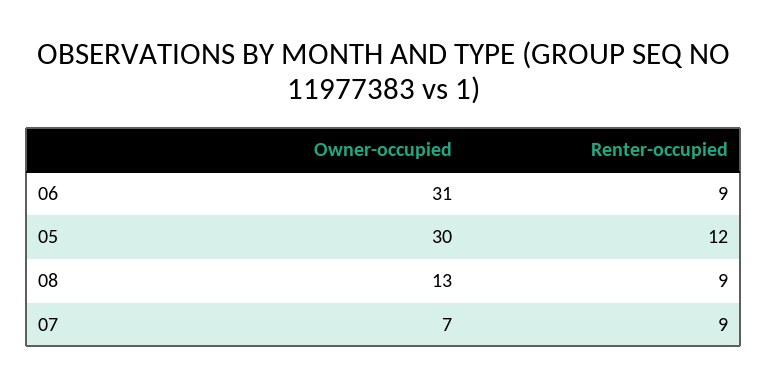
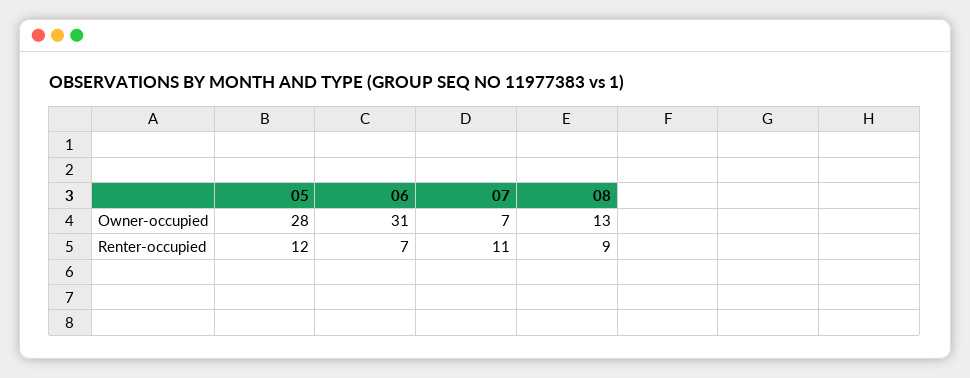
  {
    "Owner-occupied": {
      "06": 31,
-     "05": 30,
+     "05": 28,
      "08": 13,
      "07": 7
    },
    "Renter-occupied": {
-     "06": 9,
+     "06": 7,
      "05": 12,
      "08": 9,
-     "07": 9
+     "07": 11
    }
  }

